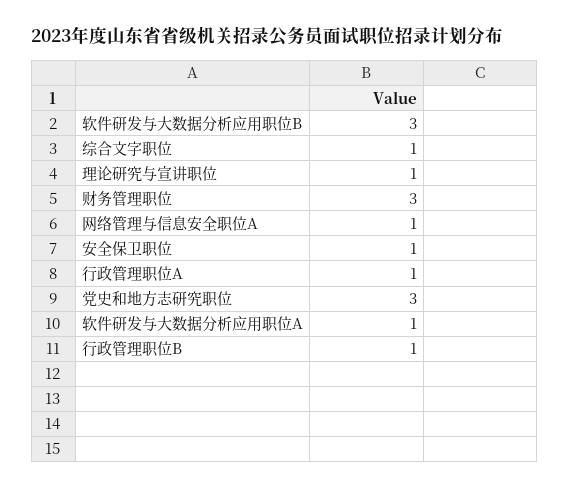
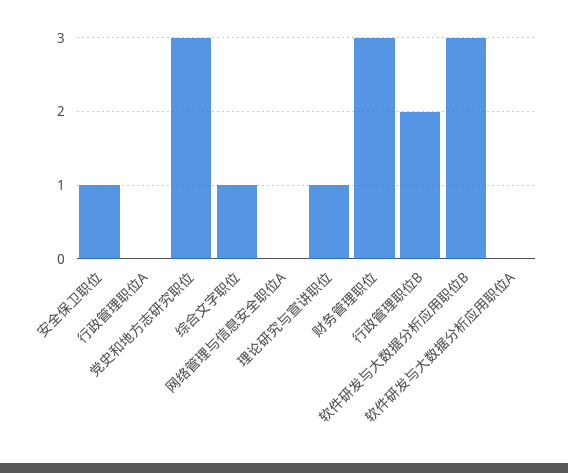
  {
    "软件研发与大数据分析应用职位B": 3,
    "综合文字职位": 1,
    "理论研究与宣讲职位": 1,
    "财务管理职位": 3,
-   "网络管理与信息安全职位A": 1,
+   "网络管理与信息安全职位A": 0,
    "安全保卫职位": 1,
-   "行政管理职位A": 1,
+   "行政管理职位A": 0,
    "党史和地方志研究职位": 3,
-   "软件研发与大数据分析应用职位A": 1,
+   "软件研发与大数据分析应用职位A": 0,
-   "行政管理职位B": 1
+   "行政管理职位B": 2
  }

